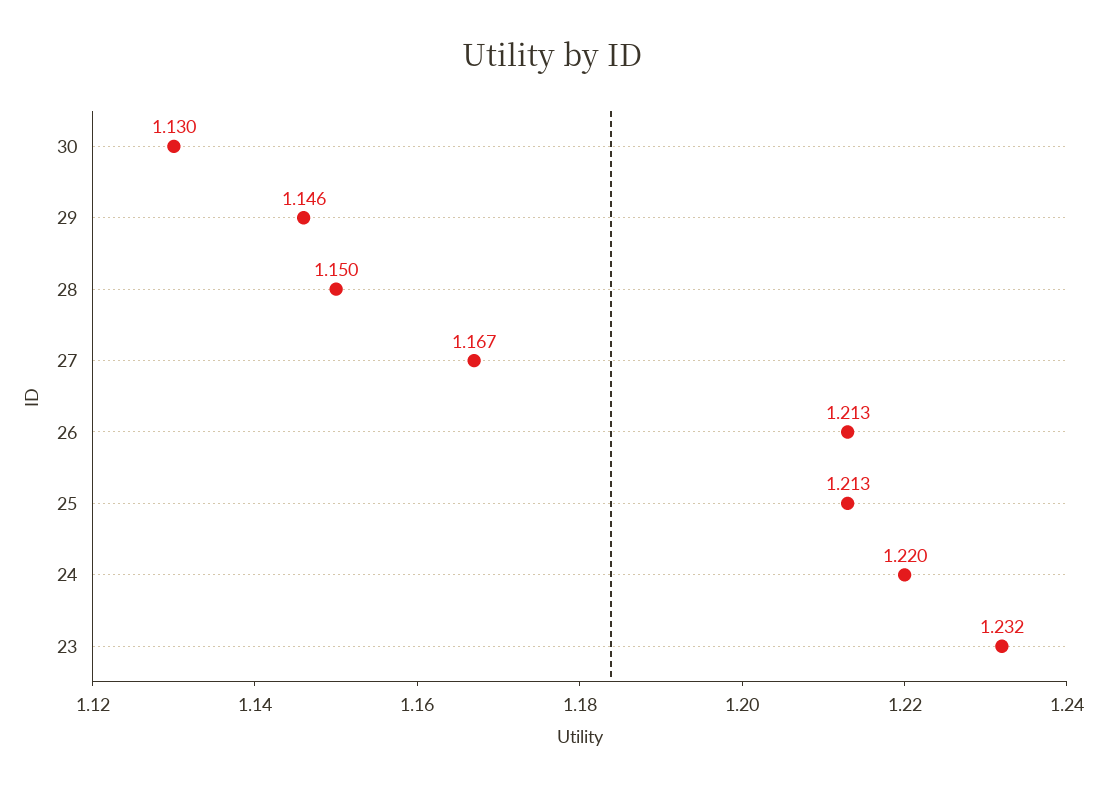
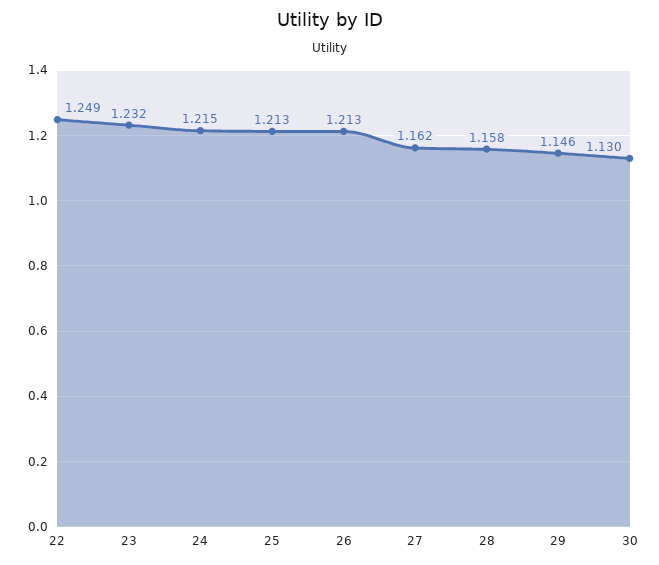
  {
    "30": 1.13,
    "29": 1.146,
-   "28": 1.15,
+   "28": 1.158,
-   "27": 1.167,
+   "27": 1.162,
    "26": 1.213,
    "25": 1.213,
-   "24": 1.22,
+   "24": 1.215,
-   "23": 1.232
+   "23": 1.232,
+   "22": 1.249
  }

